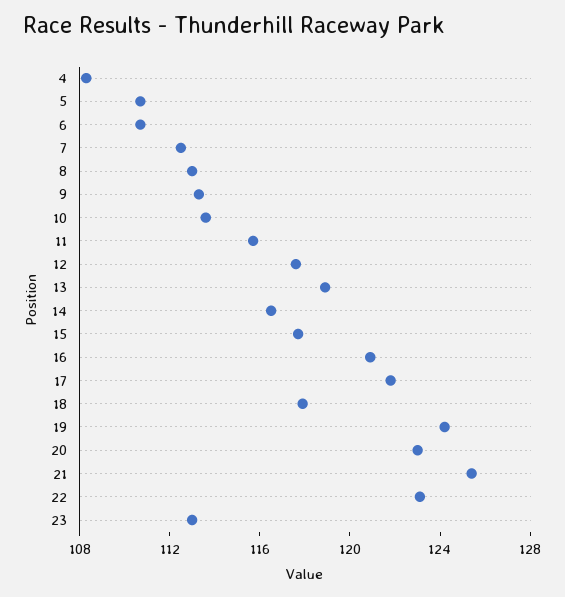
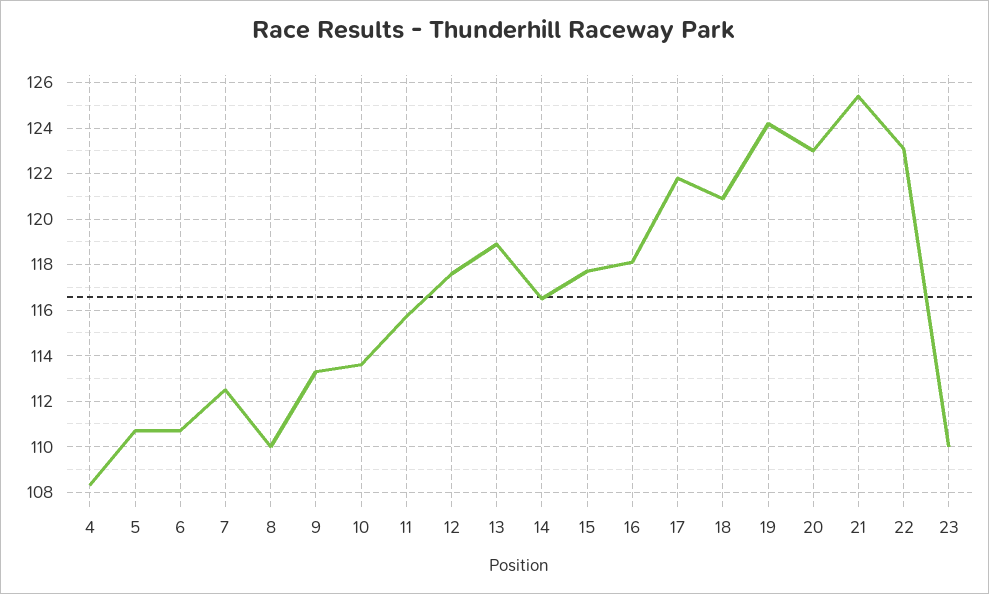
  {
    "4": 108.5,
    "5": 110.5,
    "6": 110.5,
    "7": 112.5,
-   "8": 113,
+   "8": 110,
    "9": 113.5,
    "10": 113.5,
    "11": 115.5,
    "12": 117.5,
    "13": 119,
    "14": 116.5,
    "15": 117.5,
-   "16": 121,
+   "16": 118,
    "17": 122,
-   "18": 118,
+   "18": 121,
    "19": 124,
    "20": 123,
    "21": 125.5,
    "22": 123,
-   "23": 113
+   "23": 110
  }

